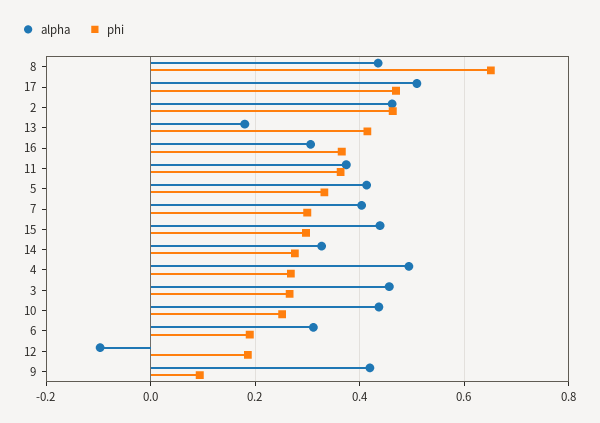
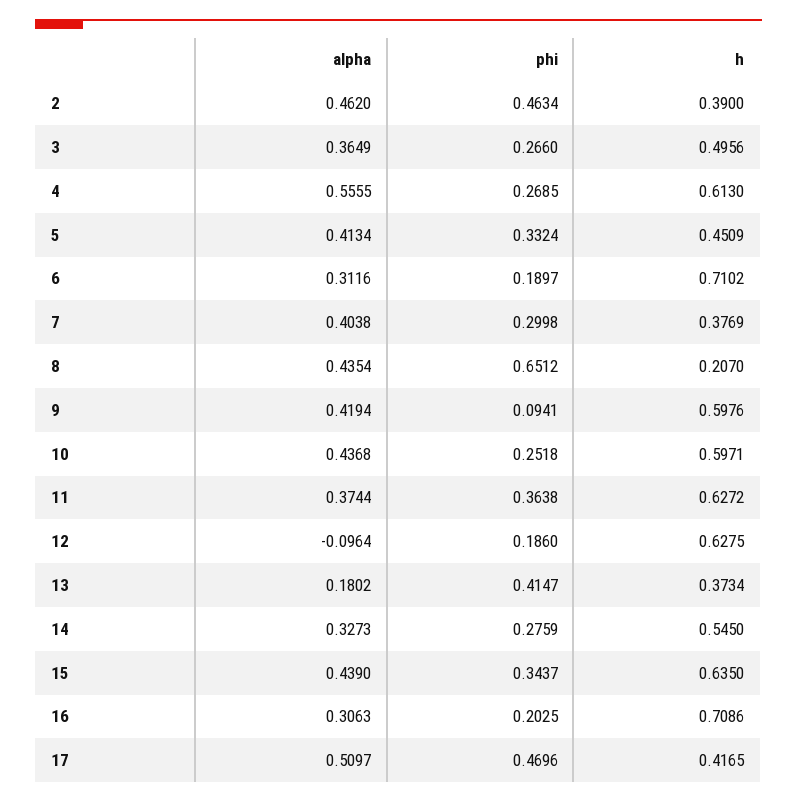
  {
    "alpha": {
      "8": 0.4354,
      "17": 0.5097,
      "2": 0.462,
      "13": 0.1802,
      "16": 0.3063,
      "11": 0.3744,
      "5": 0.4134,
      "7": 0.4038,
      "15": 0.439,
      "14": 0.3273,
-     "4": 0.5,
+     "4": 0.5555,
-     "3": 0.46,
+     "3": 0.3649,
      "10": 0.4368,
      "6": 0.3116,
      "12": -0.0964,
      "9": 0.4194
    },
    "phi": {
      "8": 0.6512,
      "17": 0.4696,
      "2": 0.4634,
      "13": 0.4147,
-     "16": 0.36,
+     "16": 0.2025,
      "11": 0.3638,
      "5": 0.3324,
      "7": 0.2998,
-     "15": 0.3,
+     "15": 0.3437,
      "14": 0.2759,
      "4": 0.2685,
      "3": 0.266,
      "10": 0.2518,
      "6": 0.1897,
      "12": 0.186,
      "9": 0.0941
-   }
+   },
+   "h": {
+     "2": 0.39,
+     "3": 0.4956,
+     "4": 0.613,
+     "5": 0.4509,
+     "6": 0.7102,
+     "7": 0.3769,
+     "8": 0.207,
+     "9": 0.5976,
+     "10": 0.5971,
+     "11": 0.6272,
+     "12": 0.6275,
+     "13": 0.3734,
+     "14": 0.545,
+     "15": 0.635,
+     "16": 0.7086,
+     "17": 0.4165
+   }
  }

